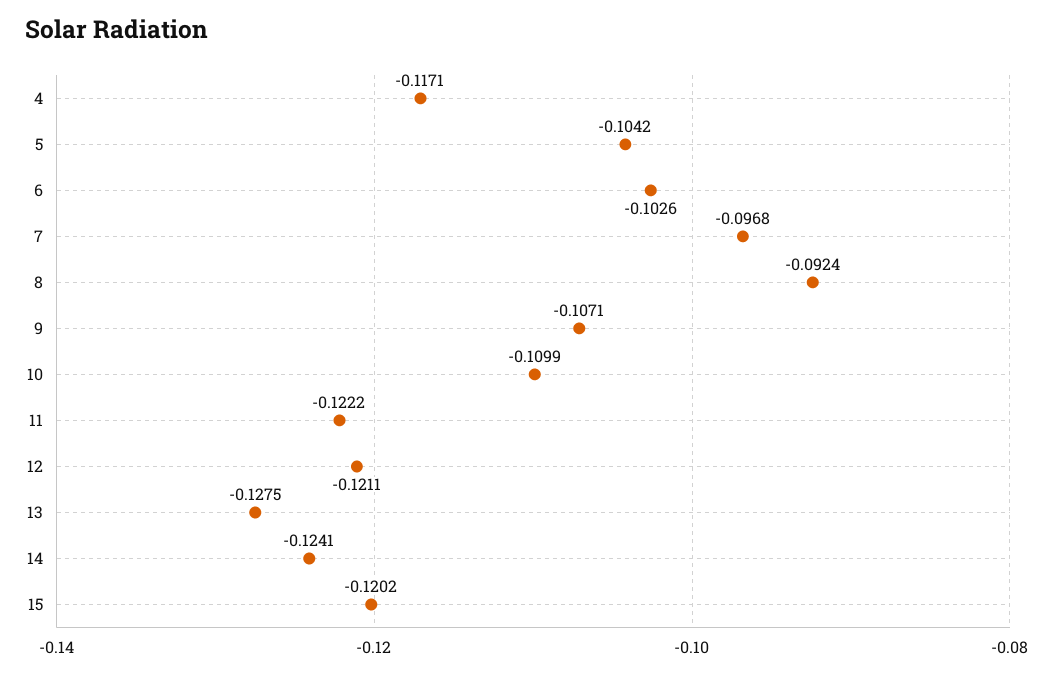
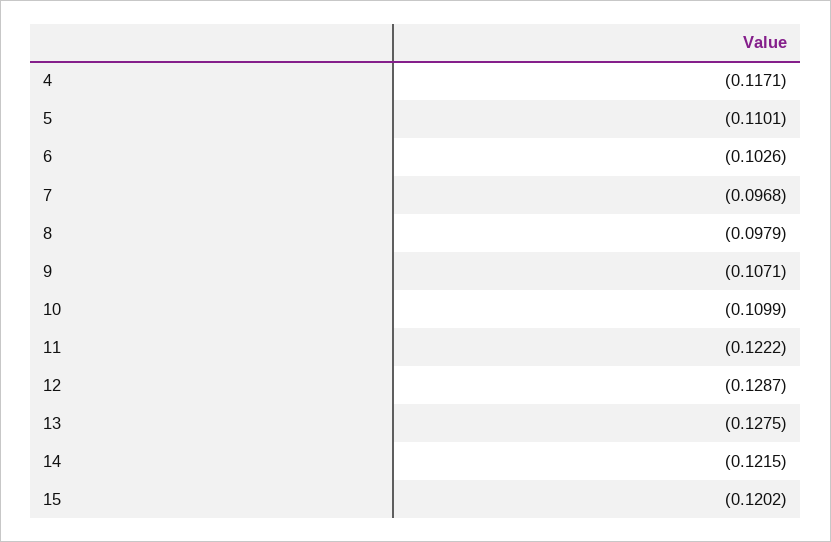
  {
    "4": -0.1171,
-   "5": -0.1042,
+   "5": -0.1101,
    "6": -0.1026,
    "7": -0.0968,
-   "8": -0.0924,
+   "8": -0.0979,
    "9": -0.1071,
    "10": -0.1099,
    "11": -0.1222,
-   "12": -0.1211,
+   "12": -0.1287,
    "13": -0.1275,
-   "14": -0.1241,
+   "14": -0.1215,
    "15": -0.1202
  }

